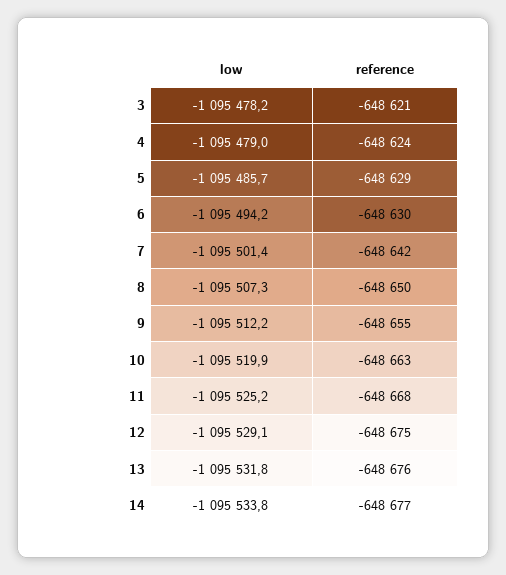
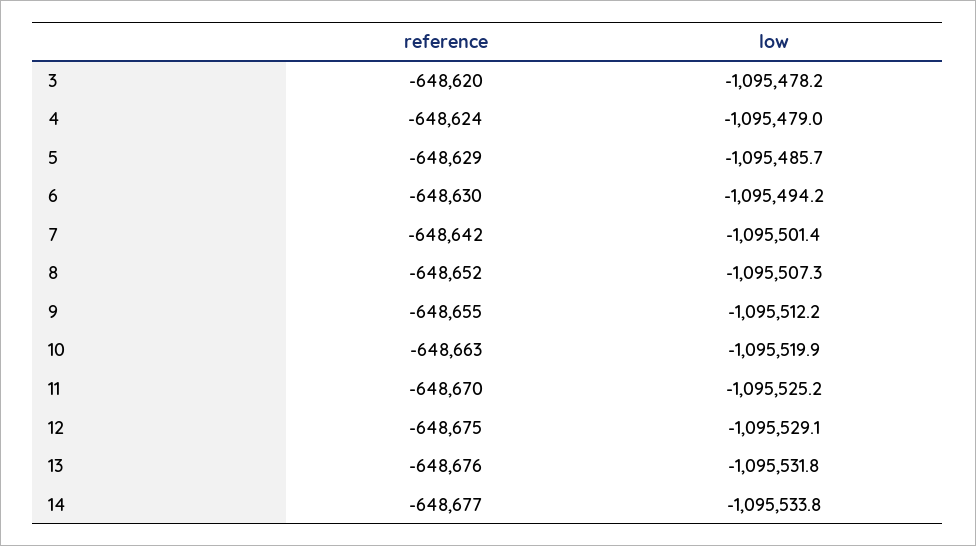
  {
    "low": {
      "3": -1095478.2,
      "4": -1095479,
      "5": -1095485.7,
      "6": -1095494.2,
      "7": -1095501.4,
      "8": -1095507.3,
      "9": -1095512.2,
      "10": -1095519.9,
      "11": -1095525.2,
      "12": -1095529.1,
      "13": -1095531.8,
      "14": -1095533.8
    },
    "reference": {
-     "3": -648621,
+     "3": -648620,
      "4": -648624,
      "5": -648629,
      "6": -648630,
      "7": -648642,
-     "8": -648650,
+     "8": -648652,
      "9": -648655,
      "10": -648663,
-     "11": -648668,
+     "11": -648670,
      "12": -648675,
      "13": -648676,
      "14": -648677
    }
  }

